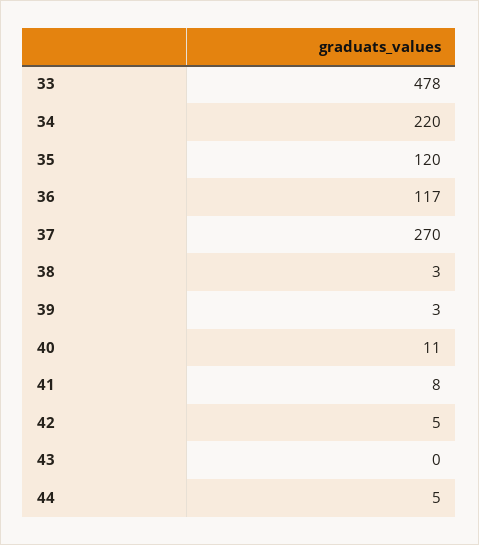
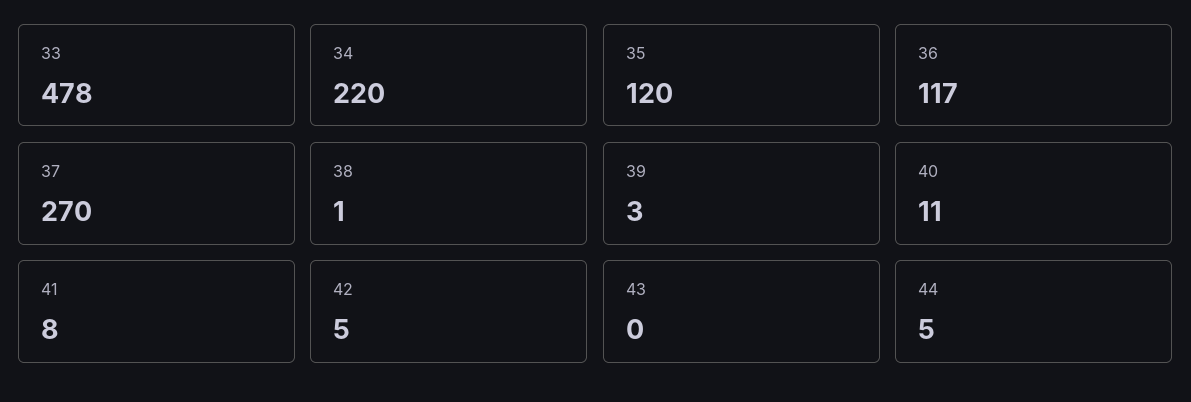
  {
    "33": 478,
    "34": 220,
    "35": 120,
    "36": 117,
    "37": 270,
-   "38": 3,
+   "38": 1,
    "39": 3,
    "40": 11,
    "41": 8,
    "42": 5,
    "43": 0,
    "44": 5
  }

